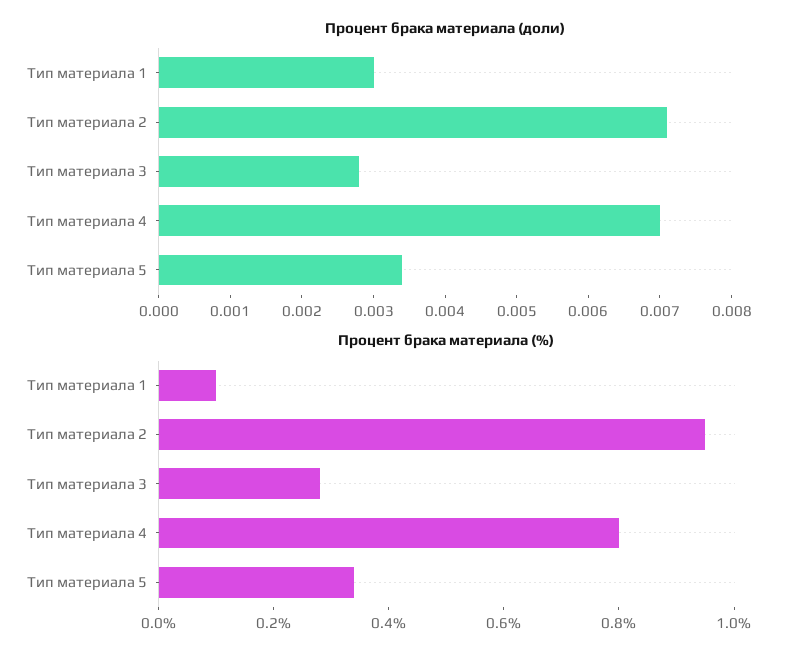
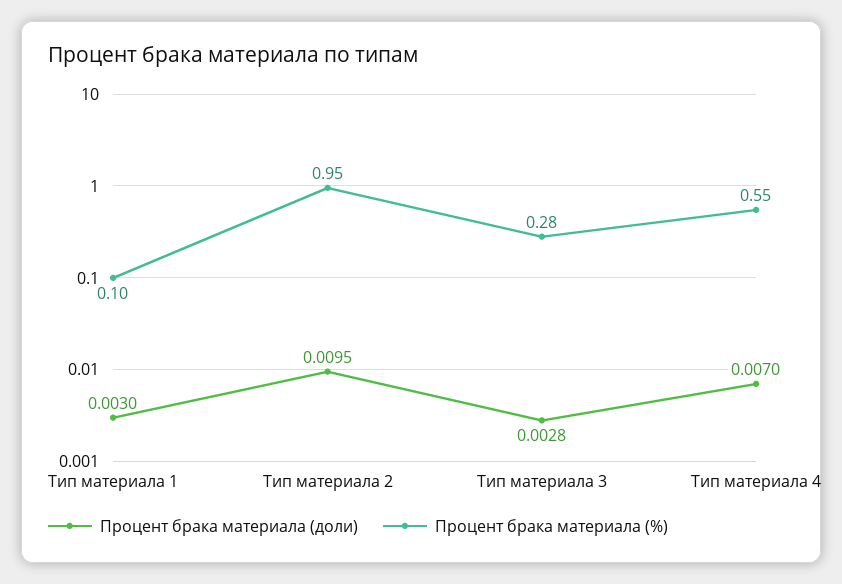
  {
    "Процент брака материала (доли)": {
      "Тип материала 1": 0.003,
-     "Тип материала 2": 0.007,
+     "Тип материала 2": 0.0095,
      "Тип материала 3": 0.0028,
-     "Тип материала 4": 0.007,
+     "Тип материала 4": 0.007
-     "Тип материала 5": 0.0035
    },
    "Процент брака материала (%)": {
      "Тип материала 1": 0.1,
      "Тип материала 2": 0.95,
      "Тип материала 3": 0.28,
-     "Тип материала 4": 0.8,
+     "Тип материала 4": 0.55
-     "Тип материала 5": 0.35
    }
  }

